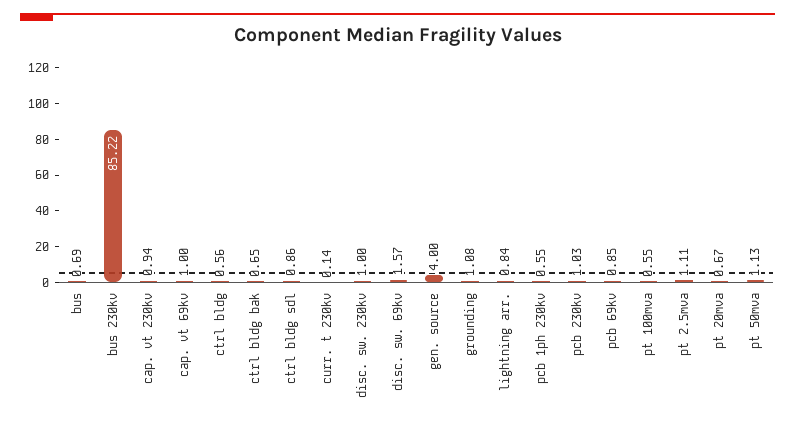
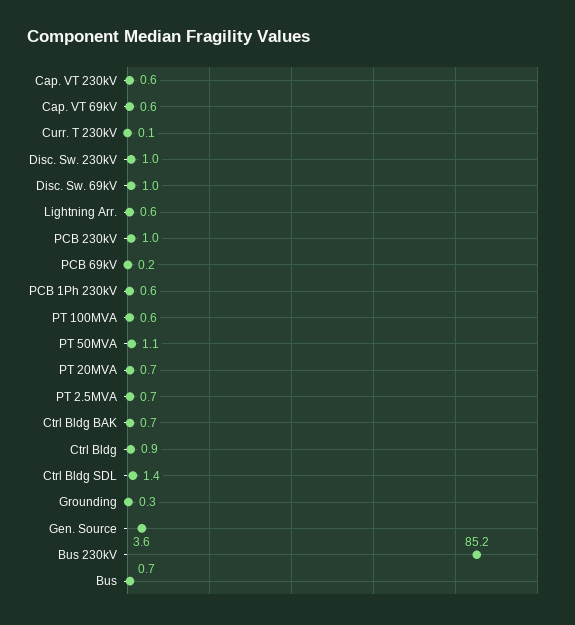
  {
    "bus": 0.69,
    "bus 230kv": 85.22,
-   "cap. vt 230kv": 0.94,
+   "cap. vt 230kv": 0.6,
-   "cap. vt 69kv": 1,
+   "cap. vt 69kv": 0.6,
-   "ctrl bldg": 0.56,
+   "ctrl bldg": 0.9,
    "ctrl bldg bak": 0.65,
-   "ctrl bldg sdl": 0.86,
+   "ctrl bldg sdl": 1.4,
    "curr. t 230kv": 0.14,
    "disc. sw. 230kv": 1,
-   "disc. sw. 69kv": 1.57,
+   "disc. sw. 69kv": 1,
-   "gen. source": 4,
+   "gen. source": 3.6,
-   "grounding": 1.08,
+   "grounding": 0.3,
-   "lightning arr.": 0.84,
+   "lightning arr.": 0.6,
    "pcb 1ph 230kv": 0.55,
    "pcb 230kv": 1.03,
-   "pcb 69kv": 0.85,
+   "pcb 69kv": 0.2,
    "pt 100mva": 0.55,
-   "pt 2.5mva": 1.11,
+   "pt 2.5mva": 0.7,
    "pt 20mva": 0.67,
    "pt 50mva": 1.13
  }

